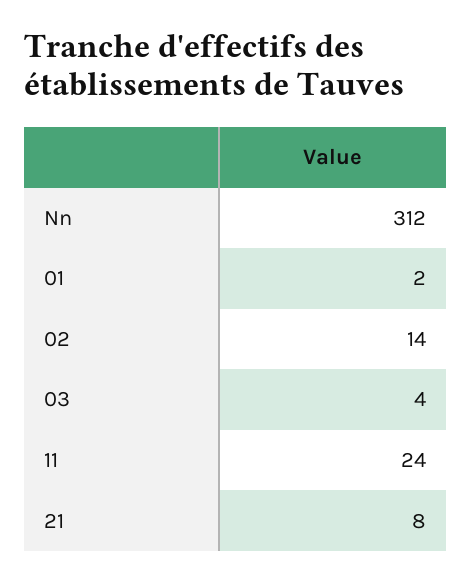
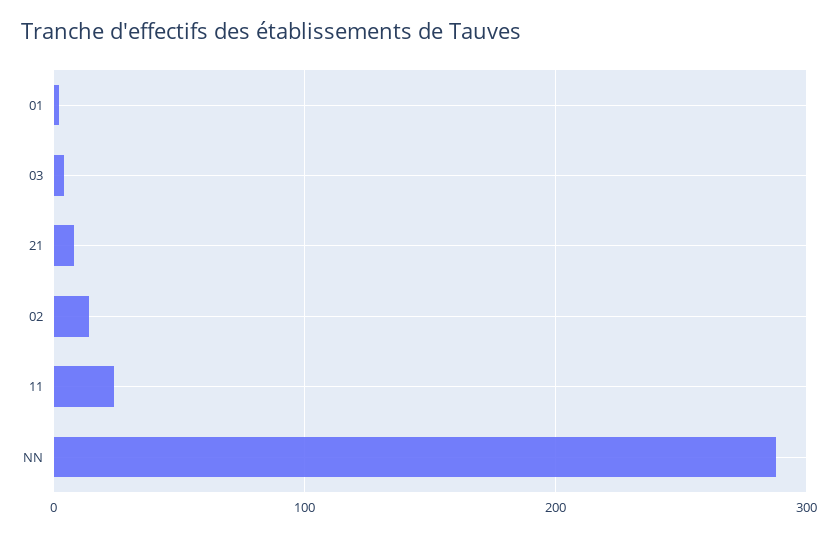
  {
-   "Nn": 312,
+   "Nn": 290,
    "01": 2,
    "02": 14,
    "03": 4,
    "11": 24,
    "21": 8
  }

